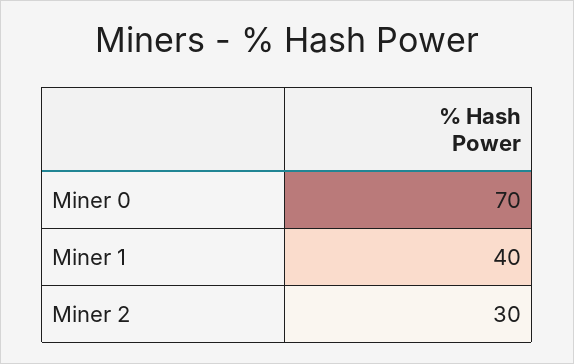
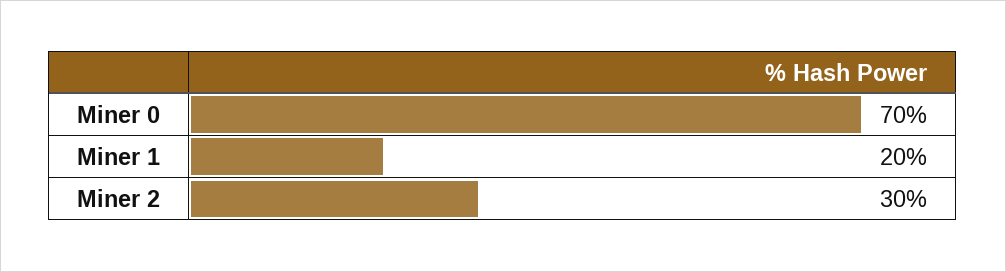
  {
    "Miner 0": 70,
-   "Miner 1": 40,
+   "Miner 1": 20,
    "Miner 2": 30
  }

